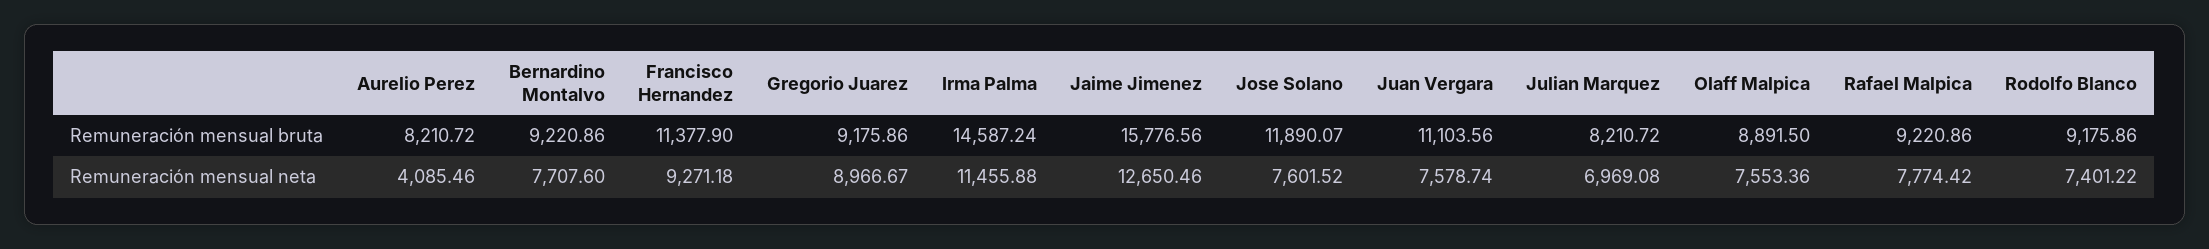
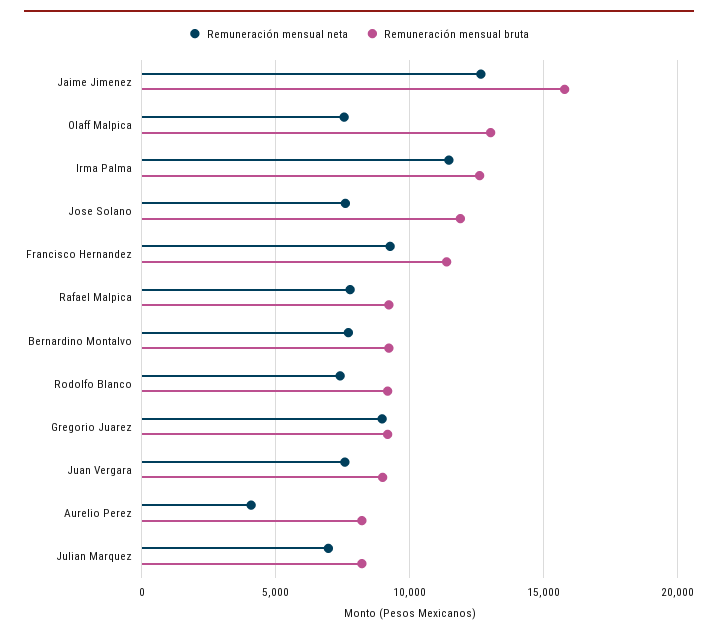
  {
    "Remuneración mensual bruta": {
      "Aurelio Perez": 8210.72,
      "Bernardino Montalvo": 9220.86,
      "Francisco Hernandez": 11377.9,
      "Gregorio Juarez": 9175.86,
-     "Irma Palma": 14587.24,
+     "Irma Palma": 12500,
      "Jaime Jimenez": 15776.56,
      "Jose Solano": 11890.07,
-     "Juan Vergara": 11103.56,
+     "Juan Vergara": 9000,
      "Julian Marquez": 8210.72,
-     "Olaff Malpica": 8891.5,
+     "Olaff Malpica": 13000,
      "Rafael Malpica": 9220.86,
      "Rodolfo Blanco": 9175.86
    },
    "Remuneración mensual neta": {
      "Aurelio Perez": 4085.46,
      "Bernardino Montalvo": 7707.6,
      "Francisco Hernandez": 9271.18,
      "Gregorio Juarez": 8966.67,
      "Irma Palma": 11455.88,
      "Jaime Jimenez": 12650.46,
      "Jose Solano": 7601.52,
      "Juan Vergara": 7578.74,
      "Julian Marquez": 6969.08,
      "Olaff Malpica": 7553.36,
      "Rafael Malpica": 7774.42,
      "Rodolfo Blanco": 7401.22
    }
  }

